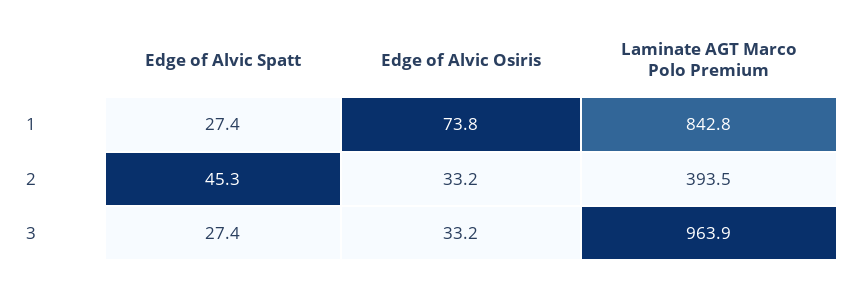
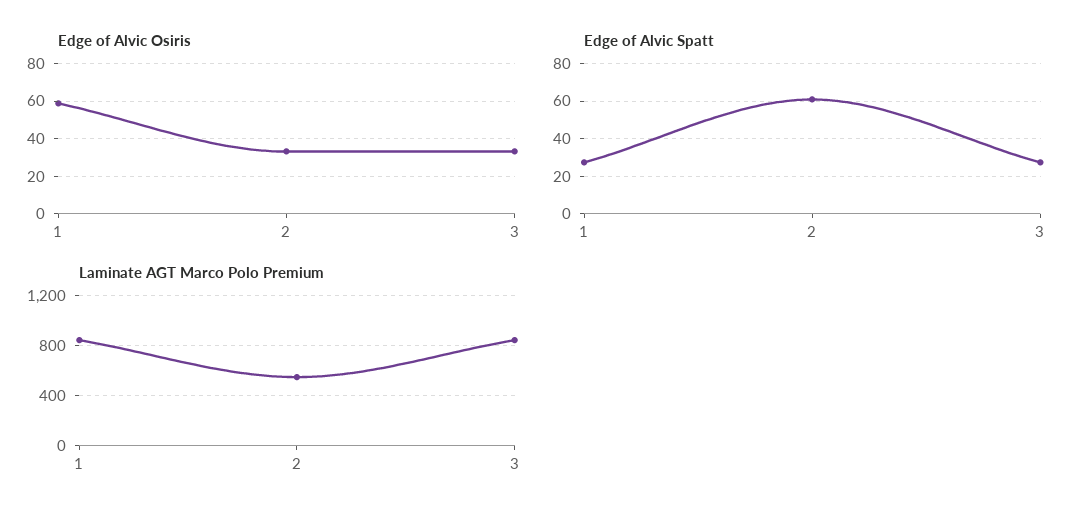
  {
    "Edge of Alvic Spatt": {
      "1": 27.4,
-     "2": 45.3,
+     "2": 60,
      "3": 27.4
    },
    "Edge of Alvic Osiris": {
-     "1": 73.8,
+     "1": 60,
      "2": 33.2,
      "3": 33.2
    },
    "Laminate AGT Marco Polo Premium": {
      "1": 842.8,
-     "2": 393.5,
+     "2": 550,
-     "3": 963.9
+     "3": 850
    }
  }

